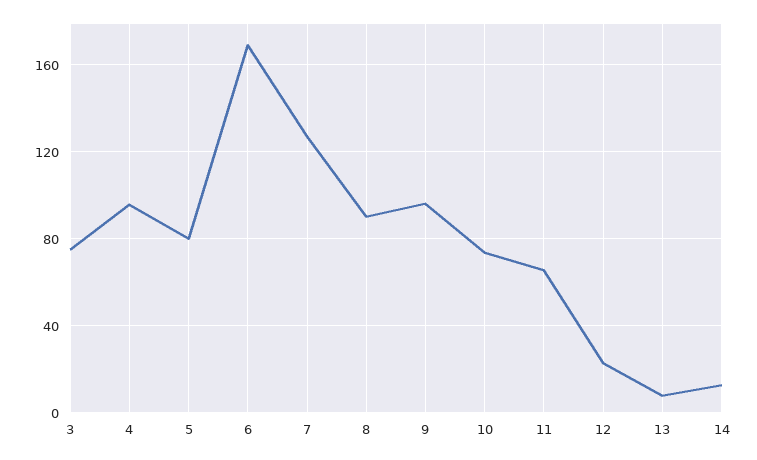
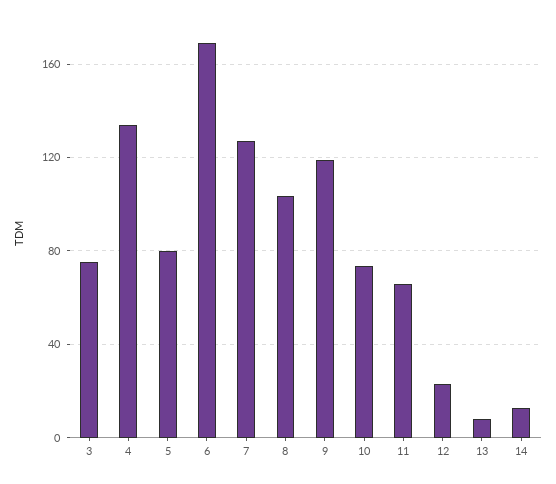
  {
    "3": 75,
-   "4": 95,
+   "4": 135,
    "5": 80,
    "6": 170,
    "7": 125,
-   "8": 90,
+   "8": 105,
-   "9": 95,
+   "9": 120,
    "10": 75,
    "11": 65,
    "12": 25,
    "13": 10,
    "14": 15
  }

